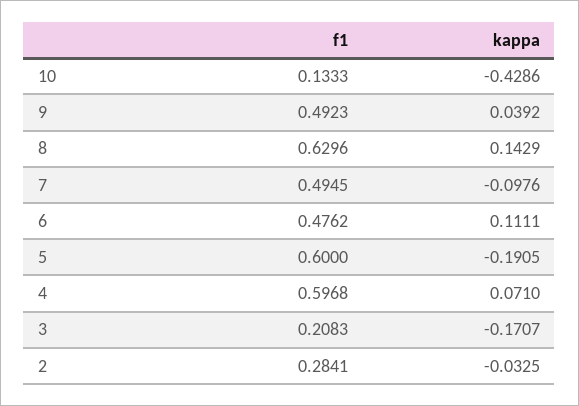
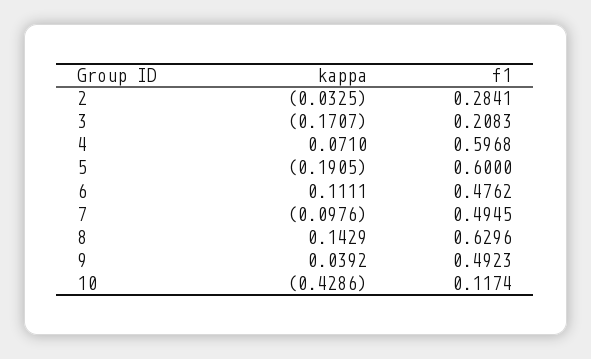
  {
    "f1": {
-     "10": 0.1333,
+     "10": 0.1174,
      "9": 0.4923,
      "8": 0.6296,
      "7": 0.4945,
      "6": 0.4762,
      "5": 0.6,
      "4": 0.5968,
      "3": 0.2083,
      "2": 0.2841
    },
    "kappa": {
      "10": -0.4286,
      "9": 0.0392,
      "8": 0.1429,
      "7": -0.0976,
      "6": 0.1111,
      "5": -0.1905,
      "4": 0.071,
      "3": -0.1707,
      "2": -0.0325
    }
  }

